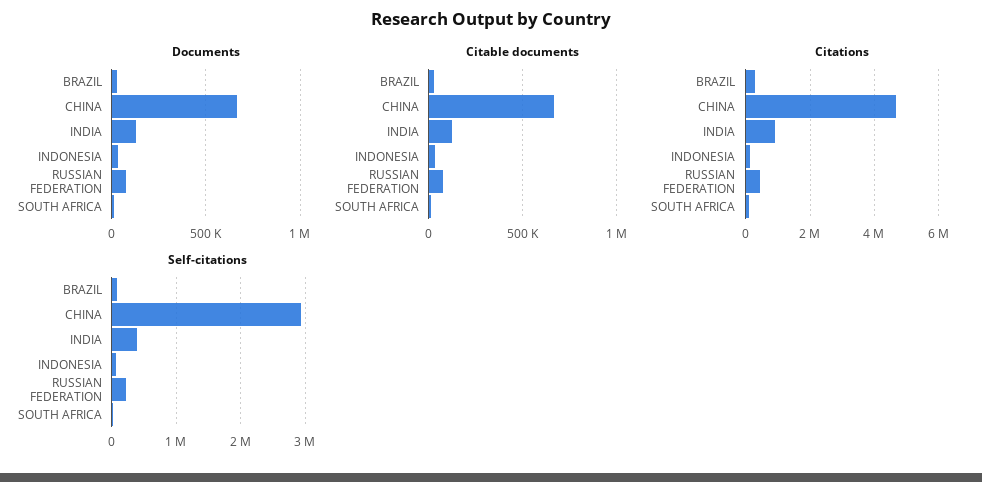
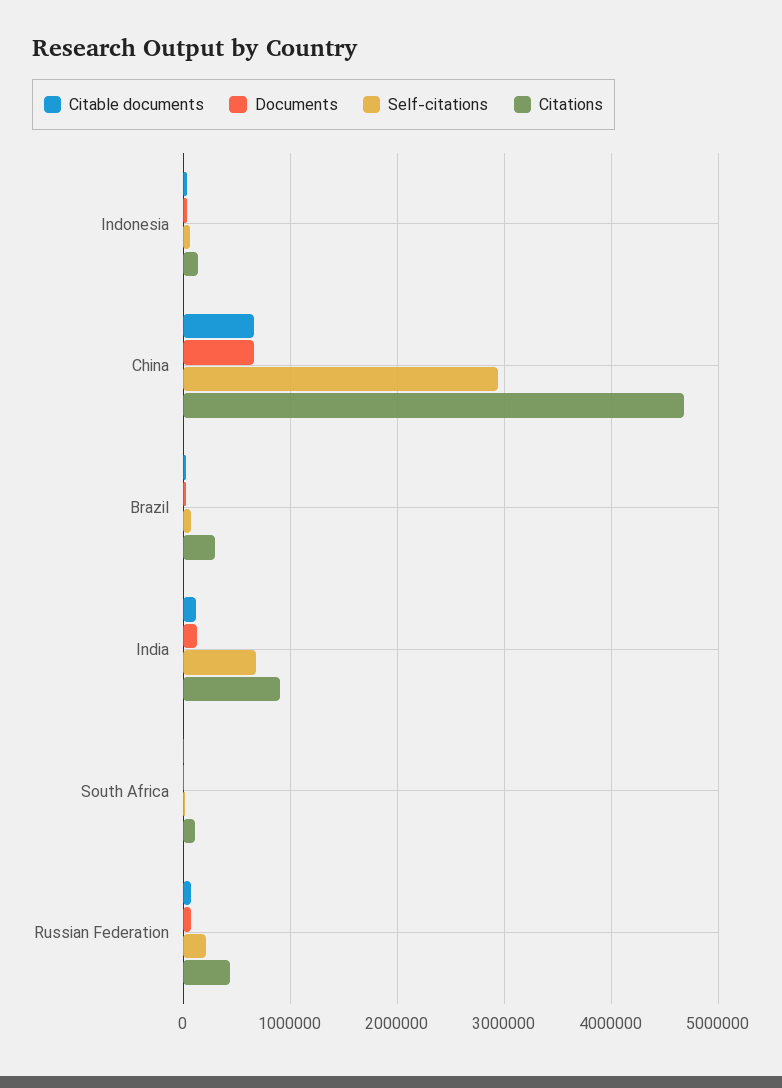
  {
    "Documents": {
      "BRAZIL": 50000,
      "CHINA": 650000,
      "INDIA": 150000,
      "INDONESIA": 50000,
      "RUSSIAN FEDERATION": 50000,
      "SOUTH AFRICA": 0
    },
    "Citable documents": {
      "BRAZIL": 50000,
      "CHINA": 650000,
      "INDIA": 100000,
      "INDONESIA": 50000,
      "RUSSIAN FEDERATION": 50000,
      "SOUTH AFRICA": 0
    },
    "Citations": {
      "BRAZIL": 300000,
      "CHINA": 4700000,
      "INDIA": 900000,
      "INDONESIA": 100000,
      "RUSSIAN FEDERATION": 400000,
      "SOUTH AFRICA": 100000
    },
    "Self-citations": {
      "BRAZIL": 100000,
      "CHINA": 2900000,
-     "INDIA": 400000,
+     "INDIA": 700000,
      "INDONESIA": 100000,
      "RUSSIAN FEDERATION": 200000,
      "SOUTH AFRICA": 0
    }
  }

